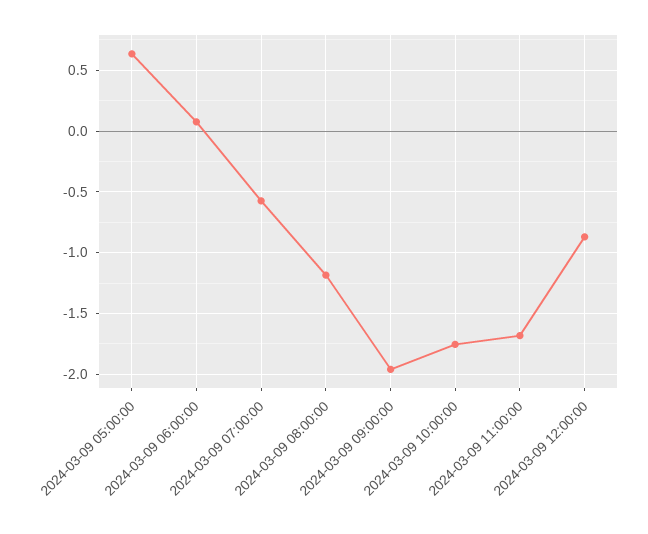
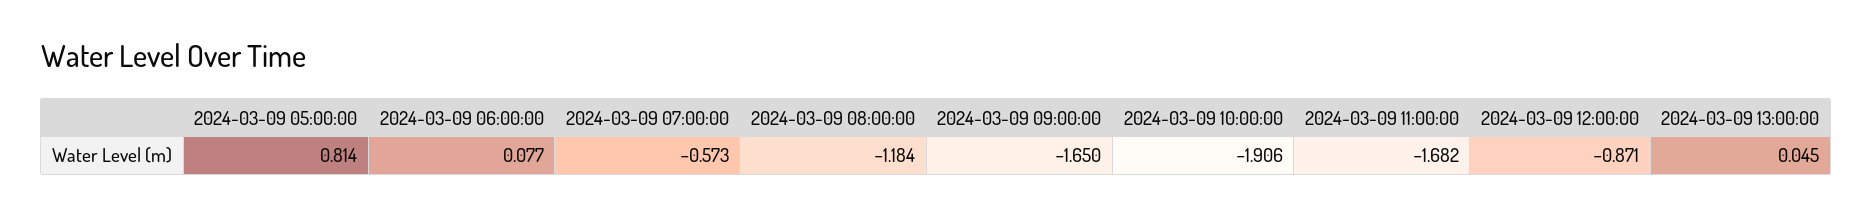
  {
-   "2024-03-09 05:00:00": 0.65,
+   "2024-03-09 05:00:00": 0.814,
    "2024-03-09 06:00:00": 0.077,
    "2024-03-09 07:00:00": -0.573,
    "2024-03-09 08:00:00": -1.184,
-   "2024-03-09 09:00:00": -1.95,
+   "2024-03-09 09:00:00": -1.65,
-   "2024-03-09 10:00:00": -1.75,
+   "2024-03-09 10:00:00": -1.906,
    "2024-03-09 11:00:00": -1.682,
-   "2024-03-09 12:00:00": -0.871
+   "2024-03-09 12:00:00": -0.871,
+   "2024-03-09 13:00:00": 0.045
  }

